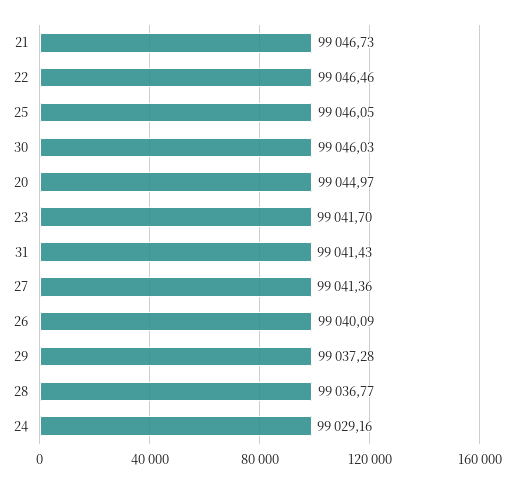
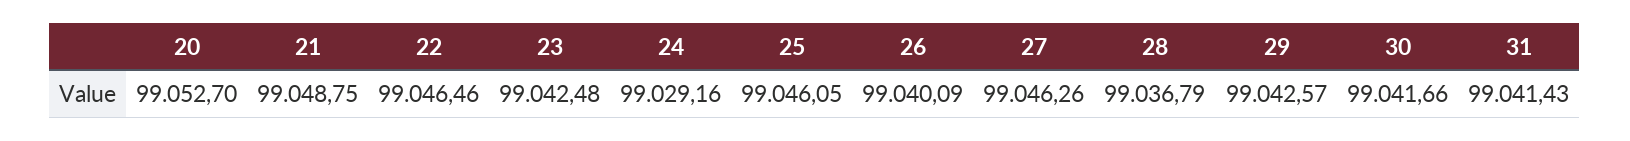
  {
-   "21": 99046.73,
+   "21": 99048.75,
    "22": 99046.46,
    "25": 99046.05,
-   "30": 99046.03,
+   "30": 99041.66,
-   "20": 99044.97,
+   "20": 99052.7,
-   "23": 99041.7,
+   "23": 99042.48,
    "31": 99041.43,
-   "27": 99041.36,
+   "27": 99046.26,
    "26": 99040.09,
-   "29": 99037.28,
+   "29": 99042.57,
-   "28": 99036.77,
+   "28": 99036.79,
    "24": 99029.16
  }

